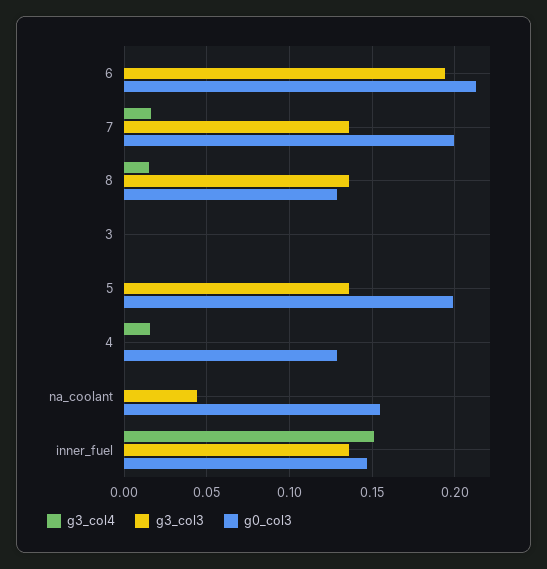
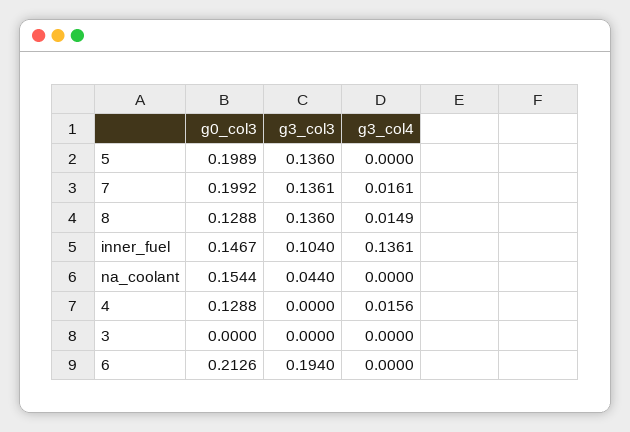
  {
    "g3_col4": {
      "6": 0,
      "7": 0.0161,
      "8": 0.0149,
      "3": 0,
      "5": 0,
      "4": 0.0156,
      "na_coolant": 0,
-     "inner_fuel": 0.15
+     "inner_fuel": 0.1361
    },
    "g3_col3": {
      "6": 0.194,
      "7": 0.1361,
      "8": 0.136,
      "3": 0,
      "5": 0.136,
      "4": 0,
      "na_coolant": 0.044,
-     "inner_fuel": 0.135
+     "inner_fuel": 0.104
    },
    "g0_col3": {
      "6": 0.2126,
      "7": 0.1992,
      "8": 0.1288,
      "3": 0,
      "5": 0.1989,
      "4": 0.1288,
      "na_coolant": 0.1544,
      "inner_fuel": 0.1467
    }
  }

